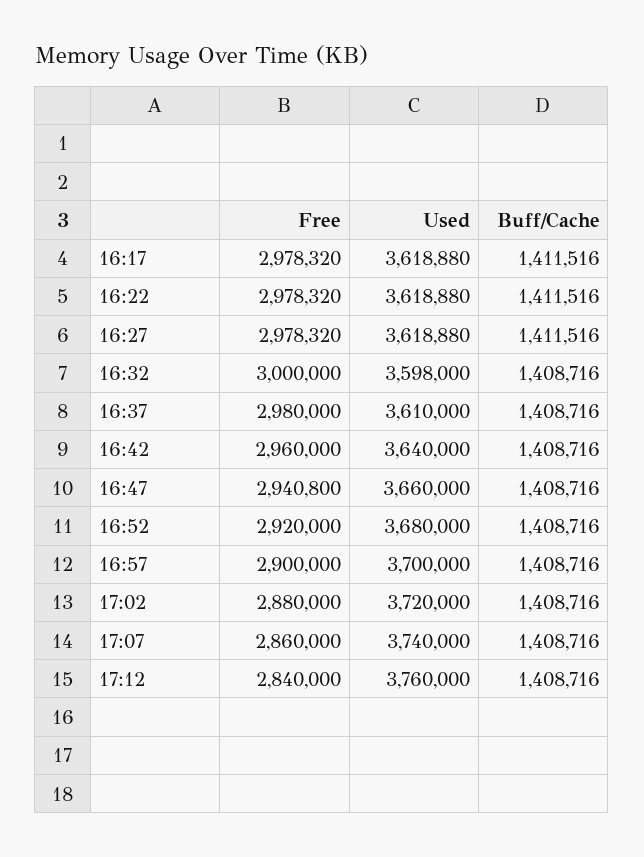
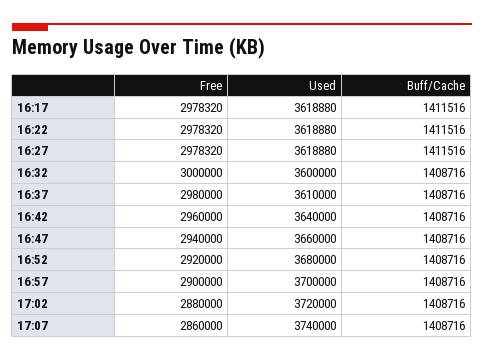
  {
    "Free": {
      "16:17": 2978320,
      "16:22": 2978320,
      "16:27": 2978320,
      "16:32": 3000000,
      "16:37": 2980000,
      "16:42": 2960000,
-     "16:47": 2940800,
+     "16:47": 2940000,
      "16:52": 2920000,
      "16:57": 2900000,
      "17:02": 2880000,
-     "17:07": 2860000,
+     "17:07": 2860000
-     "17:12": 2840000
    },
    "Used": {
      "16:17": 3618880,
      "16:22": 3618880,
      "16:27": 3618880,
-     "16:32": 3598000,
+     "16:32": 3600000,
      "16:37": 3610000,
      "16:42": 3640000,
      "16:47": 3660000,
      "16:52": 3680000,
      "16:57": 3700000,
      "17:02": 3720000,
-     "17:07": 3740000,
+     "17:07": 3740000
-     "17:12": 3760000
    },
    "Buff/Cache": {
      "16:17": 1411516,
      "16:22": 1411516,
      "16:27": 1411516,
      "16:32": 1408716,
      "16:37": 1408716,
      "16:42": 1408716,
      "16:47": 1408716,
      "16:52": 1408716,
      "16:57": 1408716,
      "17:02": 1408716,
-     "17:07": 1408716,
+     "17:07": 1408716
-     "17:12": 1408716
    }
  }

